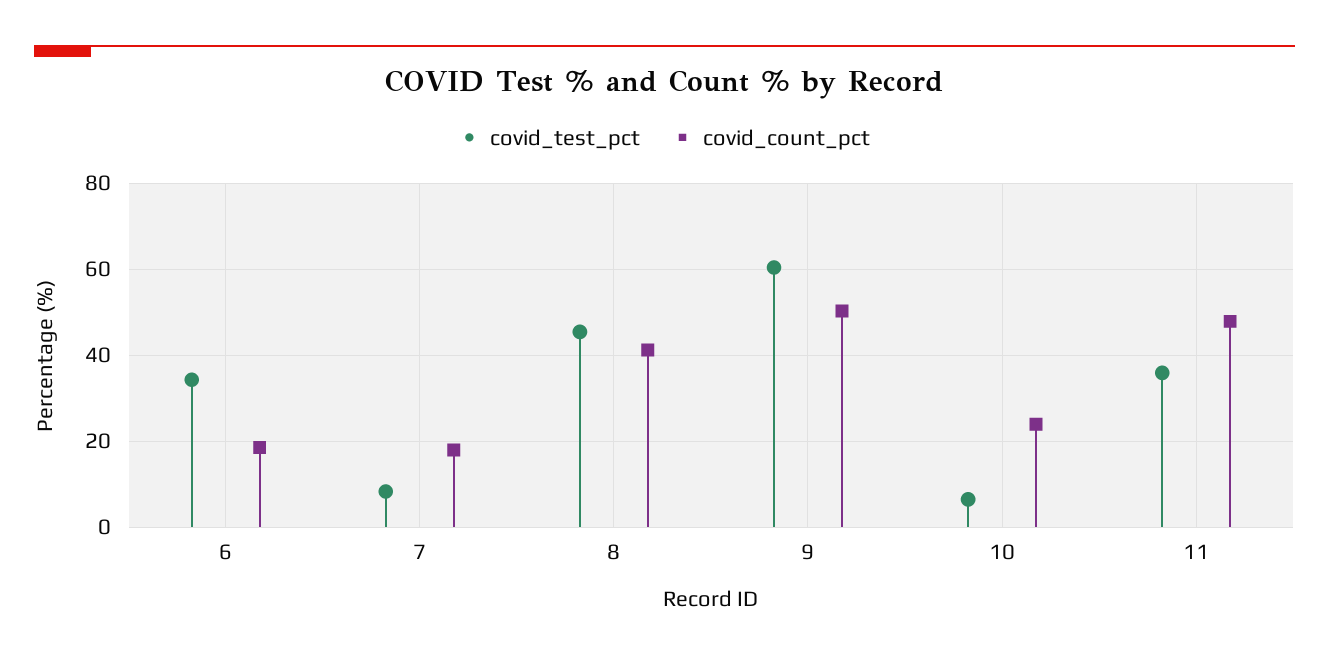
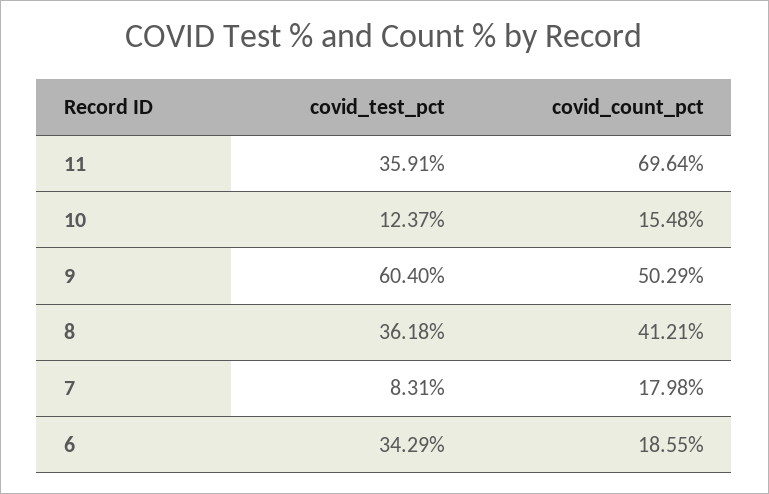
  {
    "covid_test_pct": {
      "6": 34.29,
      "7": 8.31,
-     "8": 46,
+     "8": 36.18,
      "9": 60.4,
-     "10": 6,
+     "10": 12.37,
      "11": 35.91
    },
    "covid_count_pct": {
      "6": 18.55,
      "7": 17.98,
      "8": 41.21,
      "9": 50.29,
-     "10": 24,
+     "10": 15.48,
-     "11": 48
+     "11": 69.64
    }
  }

